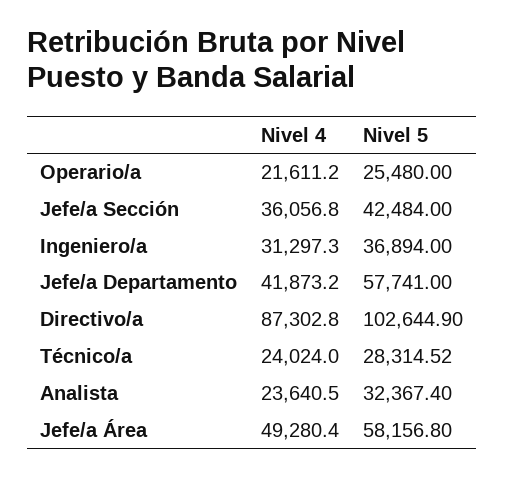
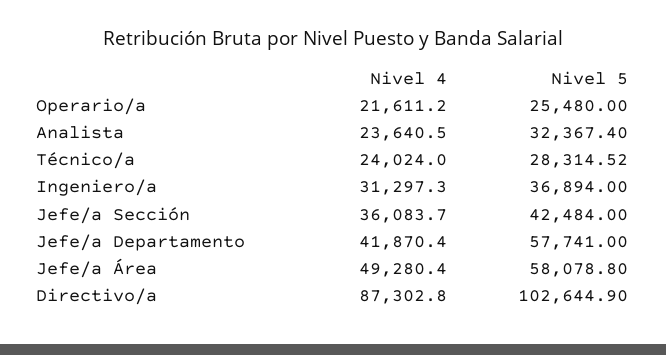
  {
    "Nivel 4": {
      "Operario/a": 21611.2,
-     "Jefe/a Sección": 36056.8,
+     "Jefe/a Sección": 36083.7,
      "Ingeniero/a": 31297.3,
-     "Jefe/a Departamento": 41873.2,
+     "Jefe/a Departamento": 41870.4,
      "Directivo/a": 87302.8,
      "Técnico/a": 24024,
      "Analista": 23640.5,
      "Jefe/a Área": 49280.4
    },
    "Nivel 5": {
      "Operario/a": 25480,
      "Jefe/a Sección": 42484,
      "Ingeniero/a": 36894,
      "Jefe/a Departamento": 57741,
      "Directivo/a": 102644.9,
      "Técnico/a": 28314.52,
      "Analista": 32367.4,
-     "Jefe/a Área": 58156.8
+     "Jefe/a Área": 58078.8
    }
  }

